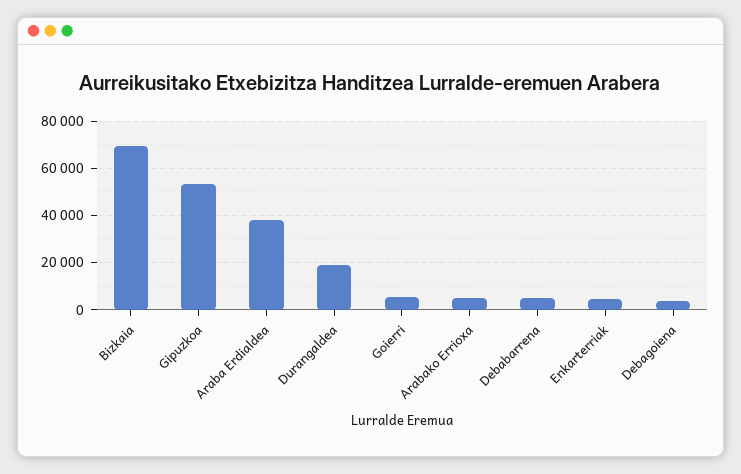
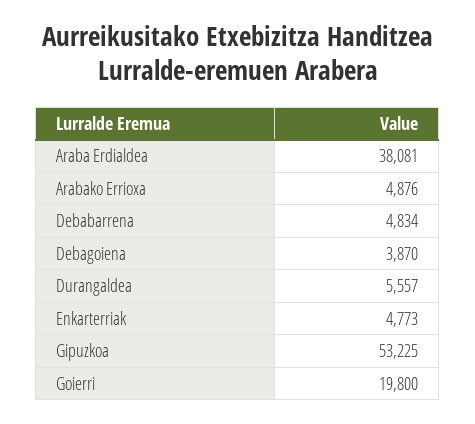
  {
-   "Bizkaia": 70000,
    "Gipuzkoa": 53225,
    "Araba Erdialdea": 38081,
-   "Durangaldea": 20000,
+   "Durangaldea": 5557,
-   "Goierri": 5000,
+   "Goierri": 19800,
    "Arabako Errioxa": 4876,
    "Debabarrena": 4834,
    "Enkarterriak": 4773,
    "Debagoiena": 3870
  }

